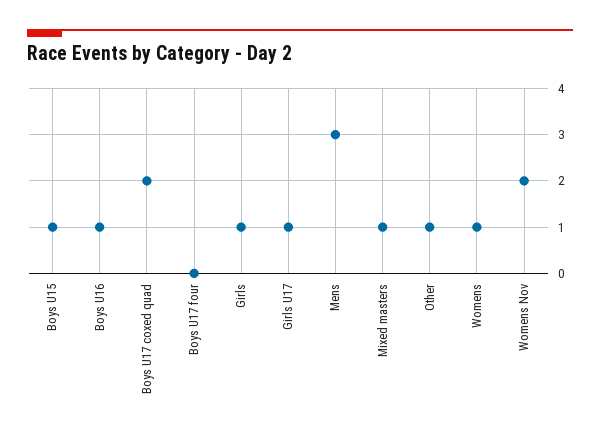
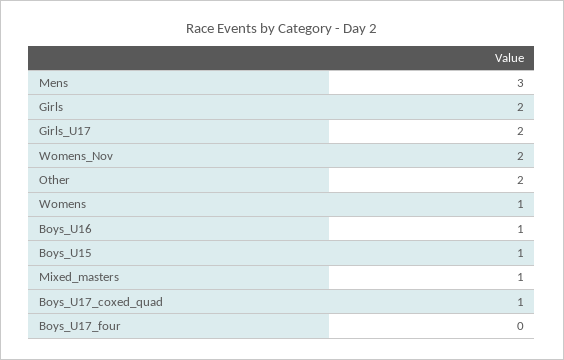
  {
    "Boys U15": 1,
    "Boys U16": 1,
-   "Boys U17 coxed quad": 2,
+   "Boys U17 coxed quad": 1,
    "Boys U17 four": 0,
-   "Girls": 1,
+   "Girls": 2,
-   "Girls U17": 1,
+   "Girls U17": 2,
    "Mens": 3,
    "Mixed masters": 1,
-   "Other": 1,
+   "Other": 2,
    "Womens": 1,
    "Womens Nov": 2
  }

